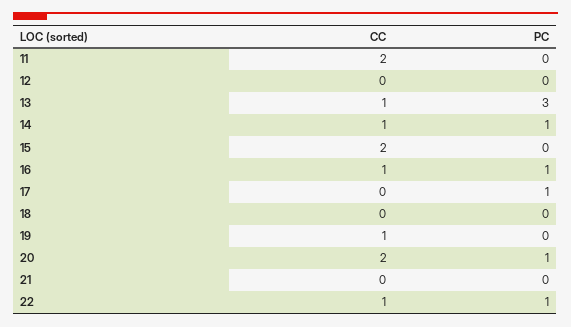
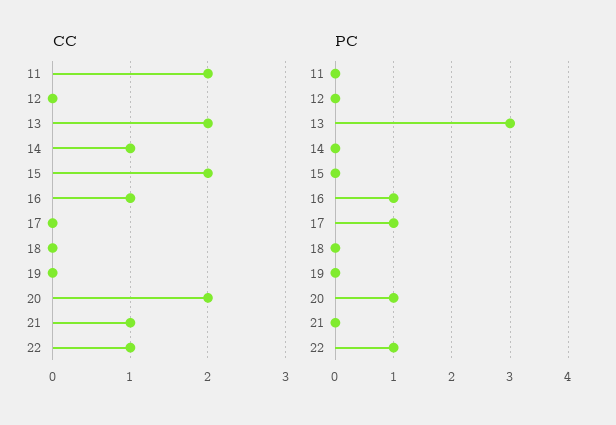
  {
    "CC": {
      "11": 2,
      "12": 0,
-     "13": 1,
+     "13": 2,
      "14": 1,
      "15": 2,
      "16": 1,
      "17": 0,
      "18": 0,
-     "19": 1,
+     "19": 0,
      "20": 2,
-     "21": 0,
+     "21": 1,
      "22": 1
    },
    "PC": {
      "11": 0,
      "12": 0,
      "13": 3,
-     "14": 1,
+     "14": 0,
      "15": 0,
      "16": 1,
      "17": 1,
      "18": 0,
      "19": 0,
      "20": 1,
      "21": 0,
      "22": 1
    }
  }

